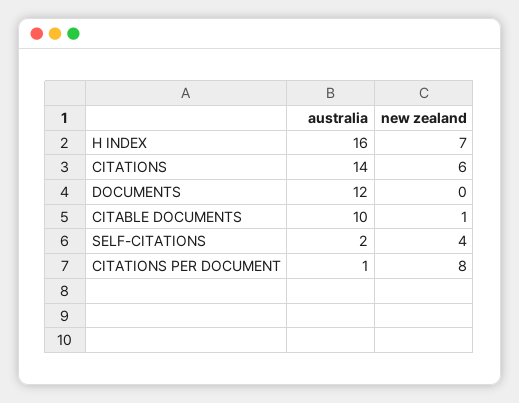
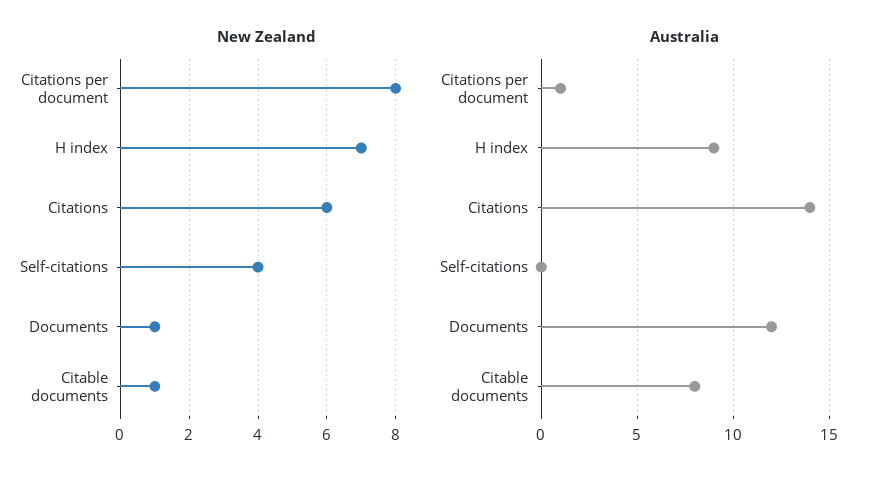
  {
    "australia": {
-     "H INDEX": 16,
+     "H INDEX": 9,
      "CITATIONS": 14,
      "DOCUMENTS": 12,
-     "CITABLE DOCUMENTS": 10,
+     "CITABLE DOCUMENTS": 8,
-     "SELF-CITATIONS": 2,
+     "SELF-CITATIONS": 0,
      "CITATIONS PER DOCUMENT": 1
    },
    "new zealand": {
      "H INDEX": 7,
      "CITATIONS": 6,
-     "DOCUMENTS": 0,
+     "DOCUMENTS": 1,
      "CITABLE DOCUMENTS": 1,
      "SELF-CITATIONS": 4,
      "CITATIONS PER DOCUMENT": 8
    }
  }

